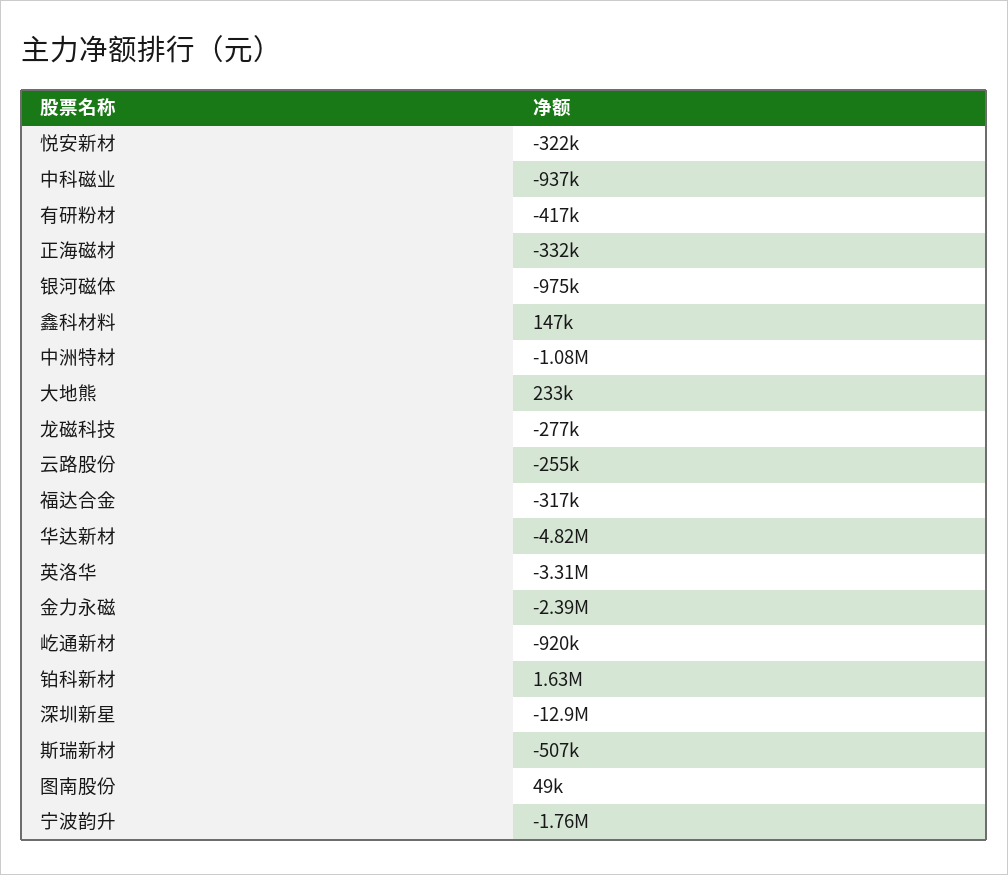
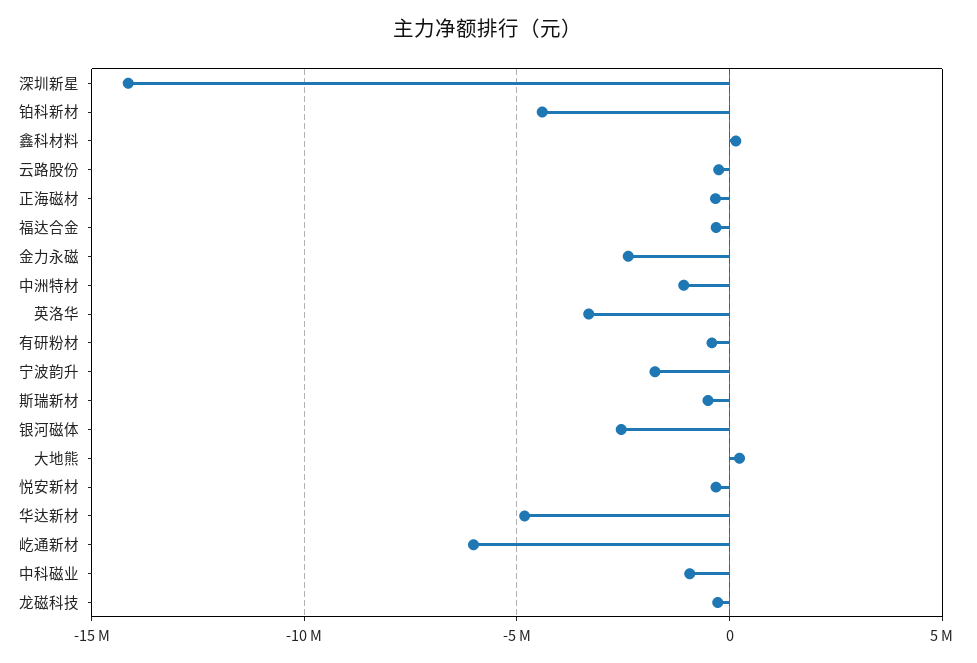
  {
    "悦安新材": -322000,
    "中科磁业": -937000,
    "有研粉材": -417000,
    "正海磁材": -332000,
-   "银河磁体": -975000,
+   "银河磁体": -2500000,
    "鑫科材料": 147000,
    "中洲特材": -1080000,
    "大地熊": 233000,
    "龙磁科技": -277000,
    "云路股份": -255000,
    "福达合金": -317000,
    "华达新材": -4820000,
    "英洛华": -3310000,
    "金力永磁": -2390000,
-   "屹通新材": -920000,
+   "屹通新材": -6000000,
-   "铂科新材": 1630000,
+   "铂科新材": -4500000,
-   "深圳新星": -12900000,
+   "深圳新星": -14000000,
    "斯瑞新材": -507000,
-   "图南股份": 49000,
    "宁波韵升": -1760000
  }

